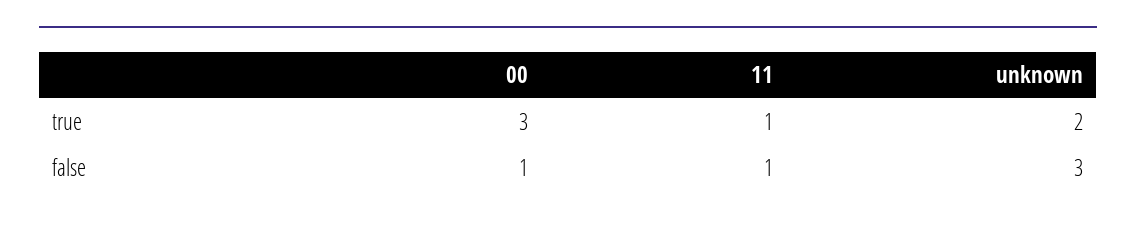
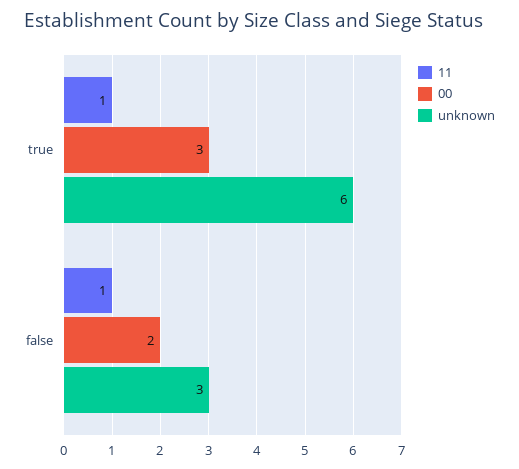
  {
    "00": {
      "true": 3,
-     "false": 1
+     "false": 2
    },
    "11": {
      "true": 1,
      "false": 1
    },
    "unknown": {
-     "true": 2,
+     "true": 6,
      "false": 3
    }
  }

